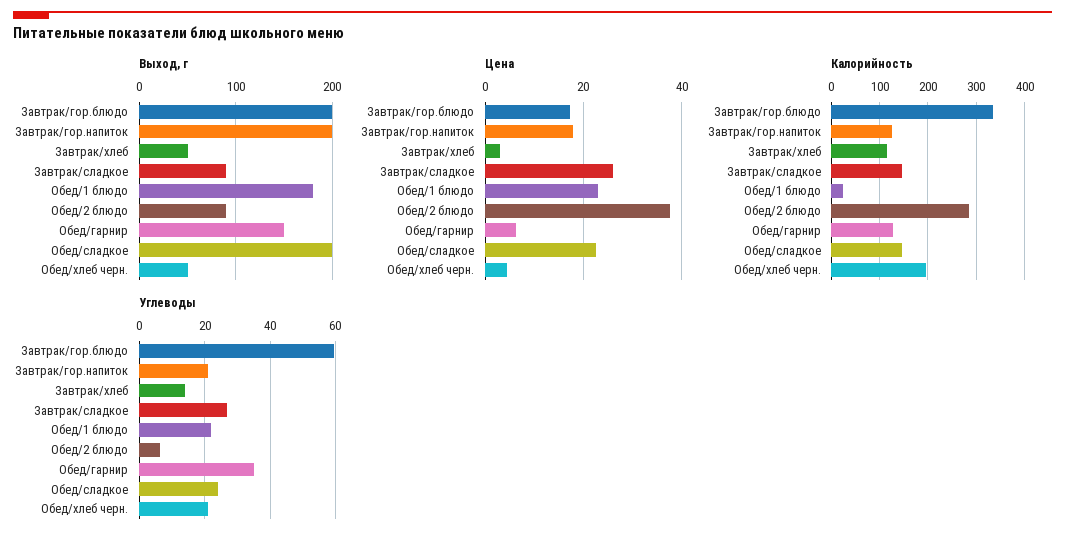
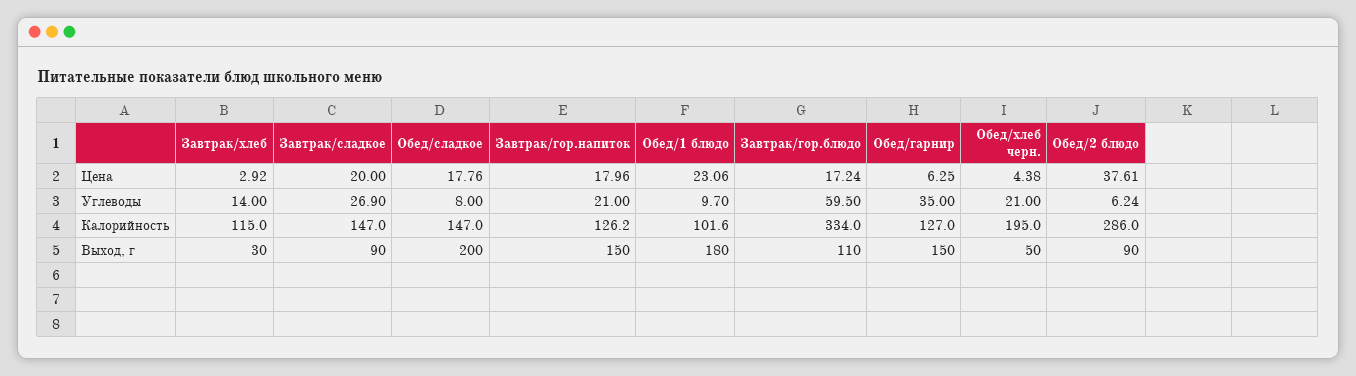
  {
    "Выход, г": {
-     "Завтрак/гор.блюдо": 200,
+     "Завтрак/гор.блюдо": 110,
-     "Завтрак/гор.напиток": 200,
+     "Завтрак/гор.напиток": 150,
-     "Завтрак/хлеб": 50,
+     "Завтрак/хлеб": 30,
      "Завтрак/сладкое": 90,
      "Обед/1 блюдо": 180,
      "Обед/2 блюдо": 90,
      "Обед/гарнир": 150,
      "Обед/сладкое": 200,
      "Обед/хлеб черн.": 50
    },
    "Цена": {
      "Завтрак/гор.блюдо": 17.24,
      "Завтрак/гор.напиток": 17.96,
      "Завтрак/хлеб": 2.92,
-     "Завтрак/сладкое": 26,
+     "Завтрак/сладкое": 20,
      "Обед/1 блюдо": 23.06,
      "Обед/2 блюдо": 37.61,
      "Обед/гарнир": 6.25,
-     "Обед/сладкое": 22,
+     "Обед/сладкое": 17.76,
      "Обед/хлеб черн.": 4.38
    },
    "Калорийность": {
      "Завтрак/гор.блюдо": 334,
      "Завтрак/гор.напиток": 126.2,
      "Завтрак/хлеб": 115,
      "Завтрак/сладкое": 147,
-     "Обед/1 блюдо": 20,
+     "Обед/1 блюдо": 101.6,
      "Обед/2 блюдо": 286,
      "Обед/гарнир": 127,
      "Обед/сладкое": 147,
      "Обед/хлеб черн.": 195
    },
    "Углеводы": {
      "Завтрак/гор.блюдо": 59.5,
      "Завтрак/гор.напиток": 21,
      "Завтрак/хлеб": 14,
      "Завтрак/сладкое": 26.9,
-     "Обед/1 блюдо": 22,
+     "Обед/1 блюдо": 9.7,
      "Обед/2 блюдо": 6.24,
      "Обед/гарнир": 35,
-     "Обед/сладкое": 24,
+     "Обед/сладкое": 8,
      "Обед/хлеб черн.": 21
    }
  }

